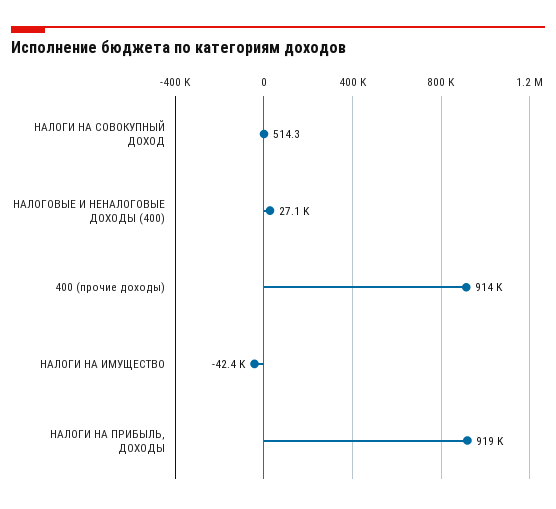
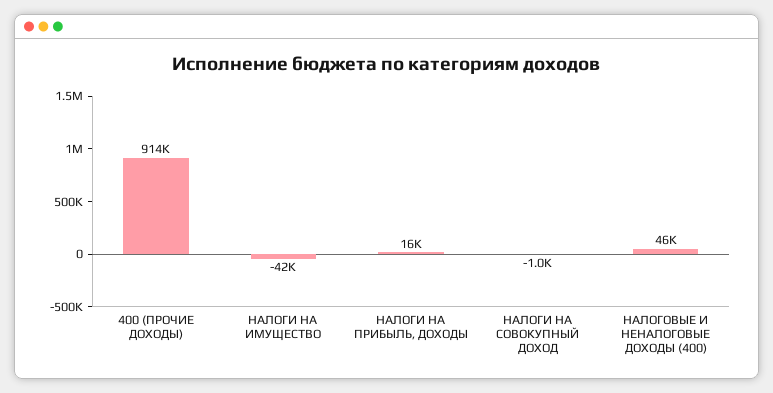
  {
-   "НАЛОГИ НА СОВОКУПНЫЙ ДОХОД": 514.3,
+   "НАЛОГИ НА СОВОКУПНЫЙ ДОХОД": -1000,
-   "НАЛОГОВЫЕ И НЕНАЛОГОВЫЕ ДОХОДЫ (400)": 27100,
+   "НАЛОГОВЫЕ И НЕНАЛОГОВЫЕ ДОХОДЫ (400)": 46000,
    "400 (прочие доходы)": 914000,
    "НАЛОГИ НА ИМУЩЕСТВО": -42400,
-   "НАЛОГИ НА ПРИБЫЛЬ, ДОХОДЫ": 919000
+   "НАЛОГИ НА ПРИБЫЛЬ, ДОХОДЫ": 16000
  }

